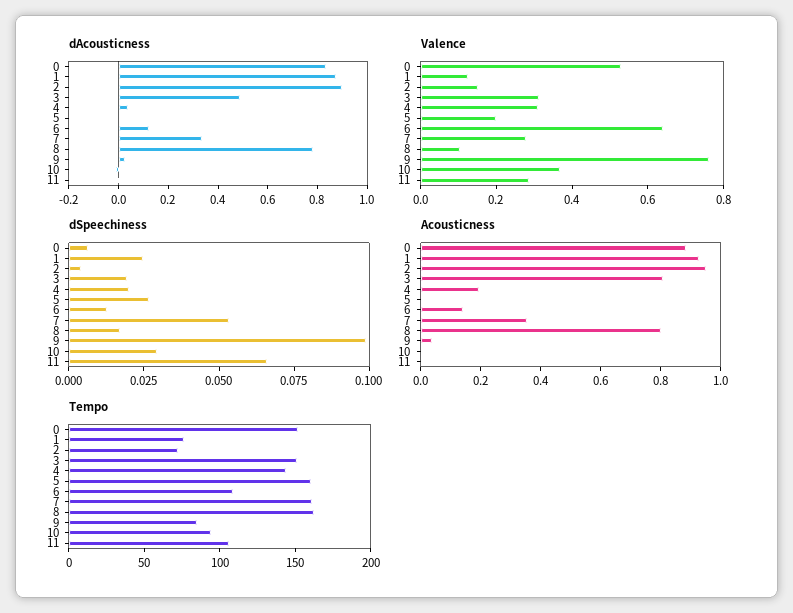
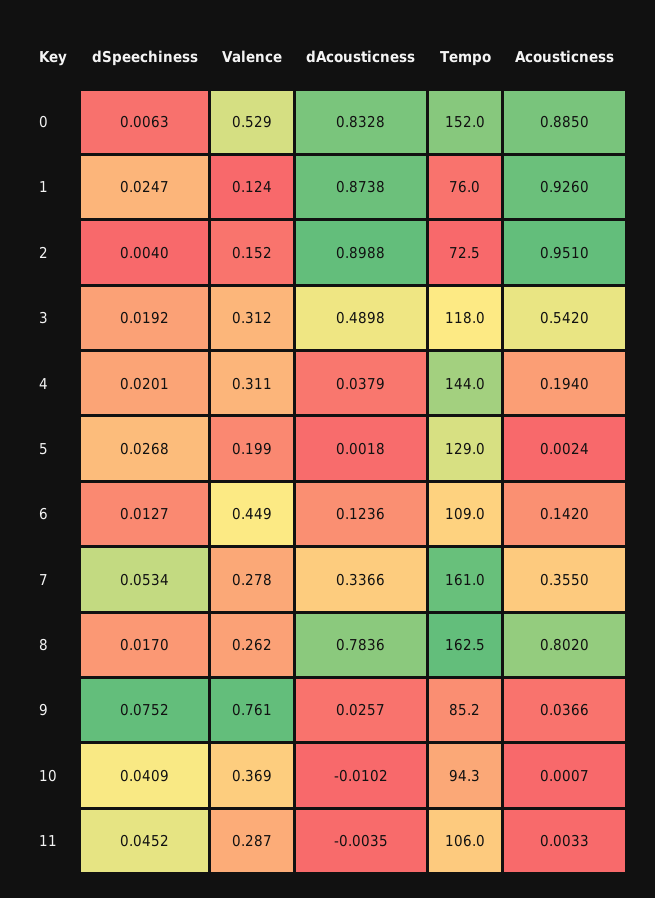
  {
    "dAcousticness": {
      "0": 0.8328,
      "1": 0.8738,
      "2": 0.8988,
      "3": 0.4898,
      "4": 0.0379,
      "5": 0.0018,
      "6": 0.1236,
      "7": 0.3366,
      "8": 0.7836,
      "9": 0.0257,
      "10": -0.0102,
      "11": -0.0035
    },
    "Valence": {
      "0": 0.529,
      "1": 0.124,
      "2": 0.152,
      "3": 0.312,
      "4": 0.311,
      "5": 0.199,
-     "6": 0.65,
+     "6": 0.449,
      "7": 0.278,
-     "8": 0.1,
+     "8": 0.262,
      "9": 0.761,
      "10": 0.369,
      "11": 0.287
    },
    "dSpeechiness": {
      "0": 0.0063,
      "1": 0.0247,
      "2": 0.004,
      "3": 0.0192,
      "4": 0.0201,
      "5": 0.0268,
      "6": 0.0127,
      "7": 0.0534,
      "8": 0.017,
-     "9": 0.1,
+     "9": 0.0752,
-     "10": 0.03,
+     "10": 0.0409,
-     "11": 0.065
+     "11": 0.0452
    },
    "Acousticness": {
      "0": 0.885,
      "1": 0.926,
      "2": 0.951,
-     "3": 0.8,
+     "3": 0.542,
      "4": 0.194,
      "5": 0.0024,
      "6": 0.142,
      "7": 0.355,
      "8": 0.802,
      "9": 0.0366,
      "10": 0.0007,
      "11": 0.0033
    },
    "Tempo": {
      "0": 152,
      "1": 76,
      "2": 72.5,
-     "3": 150,
+     "3": 118,
      "4": 144,
-     "5": 160,
+     "5": 129,
      "6": 109,
      "7": 161,
      "8": 162.5,
      "9": 85.2,
      "10": 94.3,
      "11": 106
    }
  }

